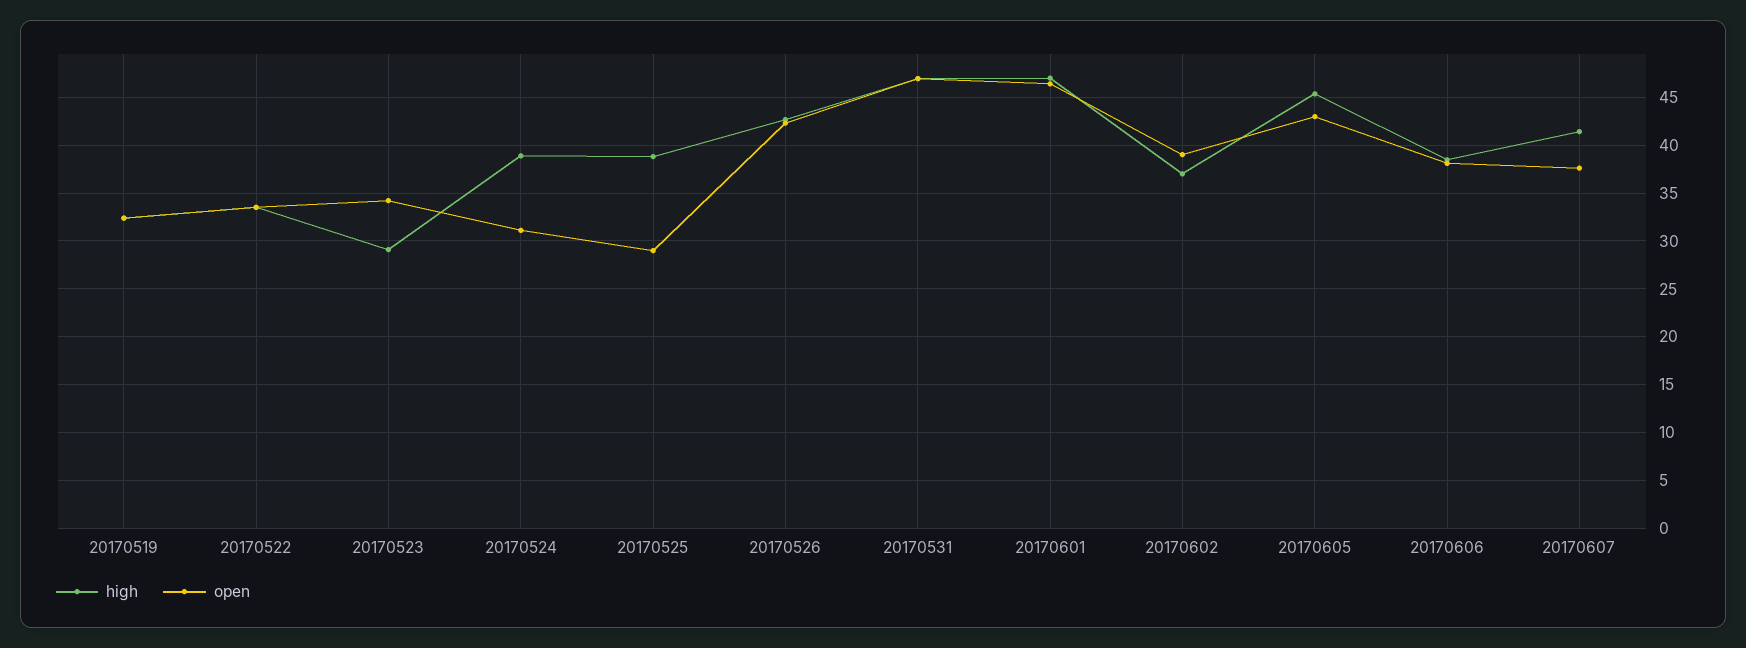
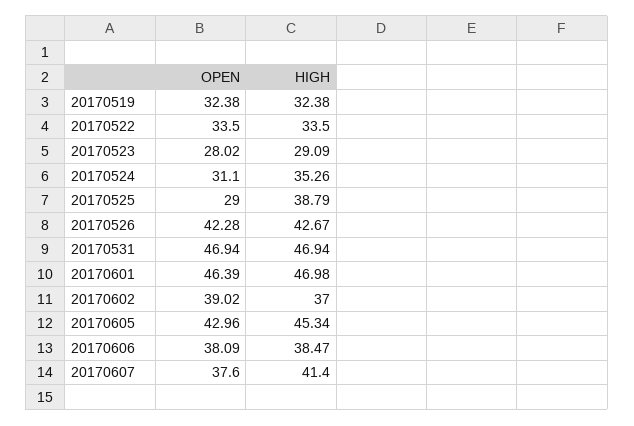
  {
    "high": {
      "20170519": 32.38,
      "20170522": 33.5,
      "20170523": 29.09,
-     "20170524": 39,
+     "20170524": 35.26,
      "20170525": 38.79,
      "20170526": 42.67,
      "20170531": 46.94,
      "20170601": 46.98,
      "20170602": 37,
      "20170605": 45.34,
      "20170606": 38.47,
      "20170607": 41.4
    },
    "open": {
      "20170519": 32.38,
      "20170522": 33.5,
-     "20170523": 34,
+     "20170523": 28.02,
      "20170524": 31.1,
      "20170525": 29,
      "20170526": 42.28,
      "20170531": 46.94,
      "20170601": 46.39,
      "20170602": 39.02,
      "20170605": 42.96,
      "20170606": 38.09,
      "20170607": 37.6
    }
  }

